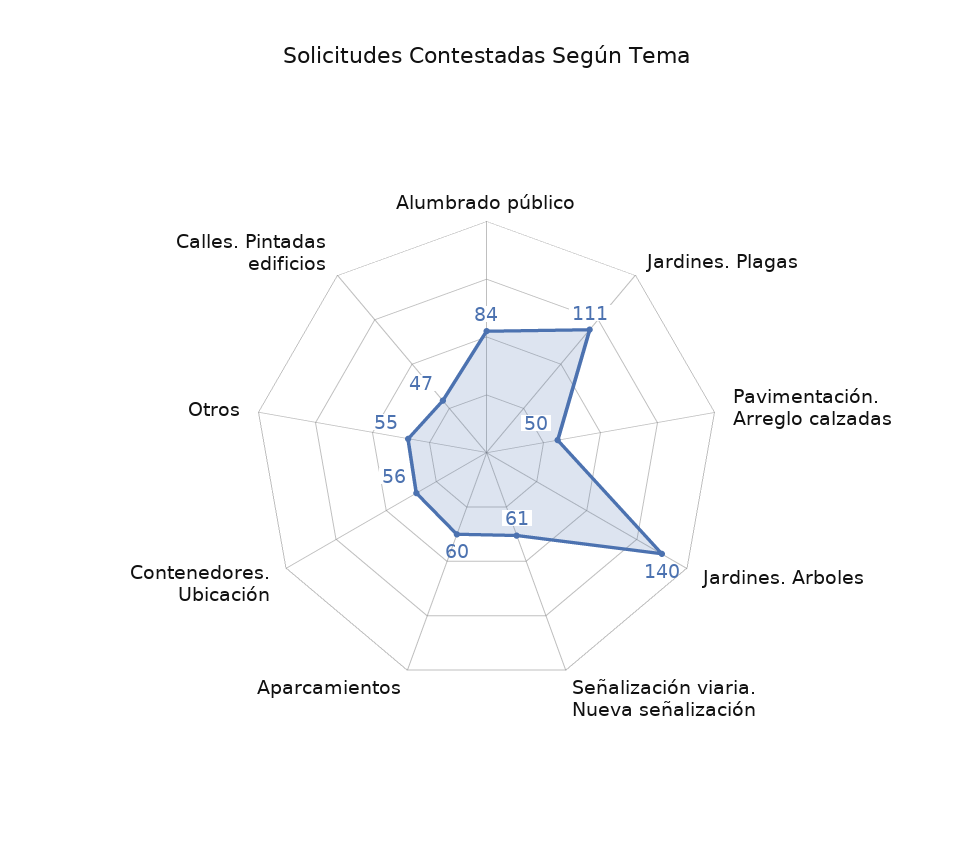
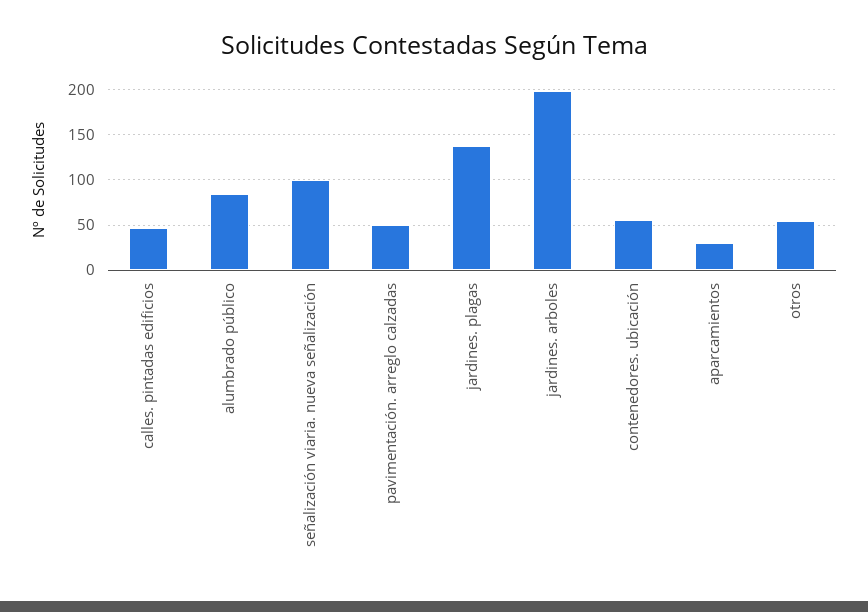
  {
    "Alumbrado público": 84,
-   "Jardines. Plagas": 111,
+   "Jardines. Plagas": 140,
    "Pavimentación. Arreglo calzadas": 50,
-   "Jardines. Arboles": 140,
+   "Jardines. Arboles": 200,
-   "Señalización viaria. Nueva señalización": 61,
+   "Señalización viaria. Nueva señalización": 100,
-   "Aparcamientos": 60,
+   "Aparcamientos": 30,
    "Contenedores. Ubicación": 56,
    "Otros": 55,
    "Calles. Pintadas edificios": 47
  }

